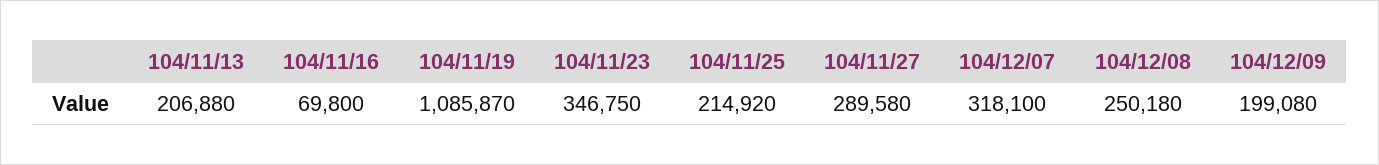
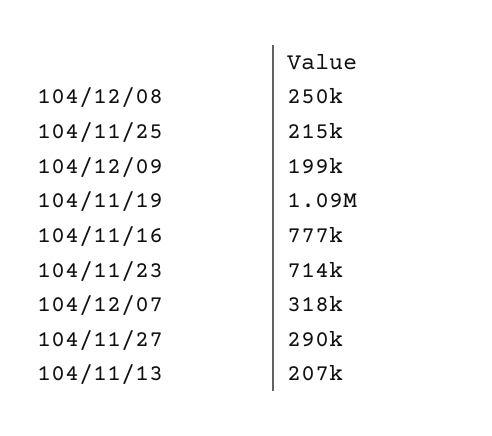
  {
    "104/11/13": 206880,
-   "104/11/16": 69800,
+   "104/11/16": 777000,
    "104/11/19": 1085870,
-   "104/11/23": 346750,
+   "104/11/23": 714000,
    "104/11/25": 214920,
    "104/11/27": 289580,
    "104/12/07": 318100,
    "104/12/08": 250180,
    "104/12/09": 199080
  }

